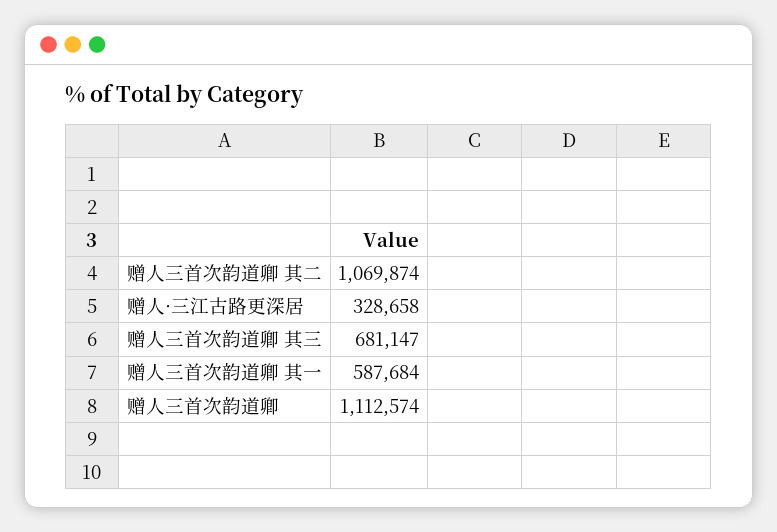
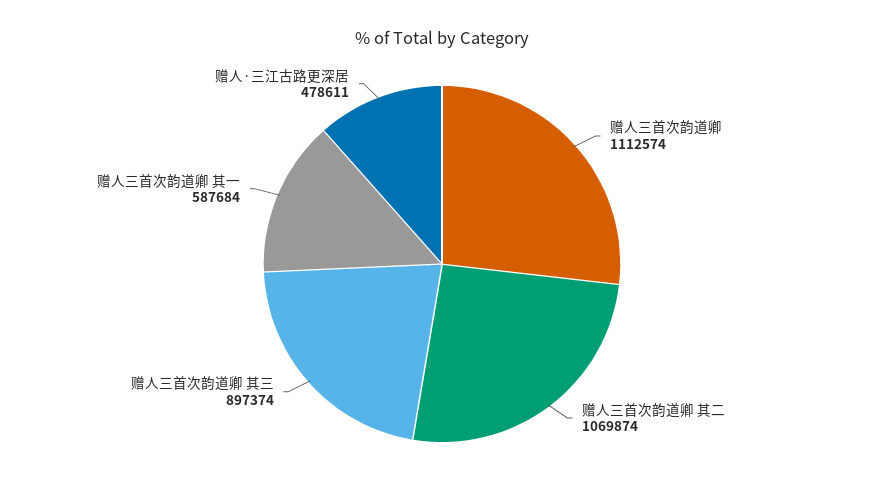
  {
    "赠人三首次韵道卿 其二": 1069874,
-   "赠人·三江古路更深居": 328658,
+   "赠人·三江古路更深居": 478611,
-   "赠人三首次韵道卿 其三": 681147,
+   "赠人三首次韵道卿 其三": 897374,
    "赠人三首次韵道卿 其一": 587684,
    "赠人三首次韵道卿": 1112574
  }

